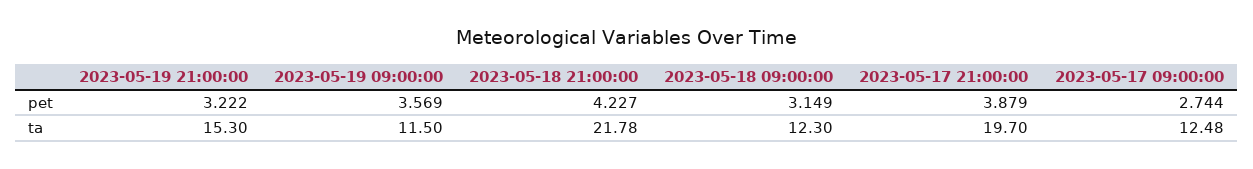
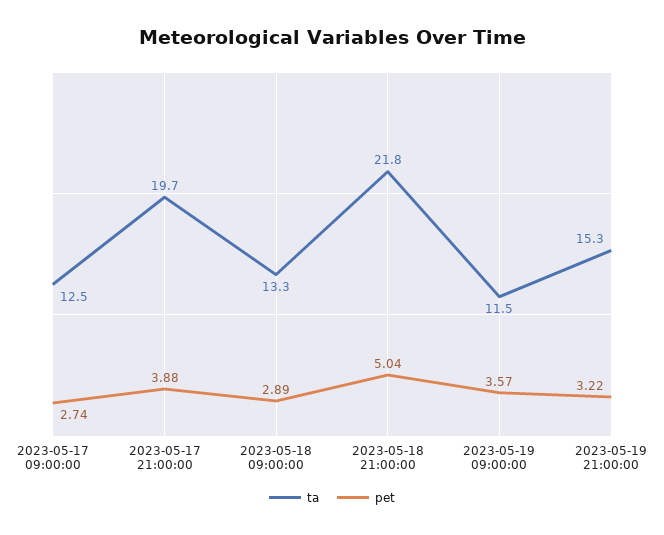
  {
    "pet": {
      "2023-05-19 21:00:00": 3.222,
      "2023-05-19 09:00:00": 3.569,
-     "2023-05-18 21:00:00": 4.227,
+     "2023-05-18 21:00:00": 5.04,
-     "2023-05-18 09:00:00": 3.149,
+     "2023-05-18 09:00:00": 2.89,
      "2023-05-17 21:00:00": 3.879,
      "2023-05-17 09:00:00": 2.744
    },
    "ta": {
      "2023-05-19 21:00:00": 15.3,
      "2023-05-19 09:00:00": 11.5,
      "2023-05-18 21:00:00": 21.78,
-     "2023-05-18 09:00:00": 12.3,
+     "2023-05-18 09:00:00": 13.3,
      "2023-05-17 21:00:00": 19.7,
      "2023-05-17 09:00:00": 12.48
    }
  }

